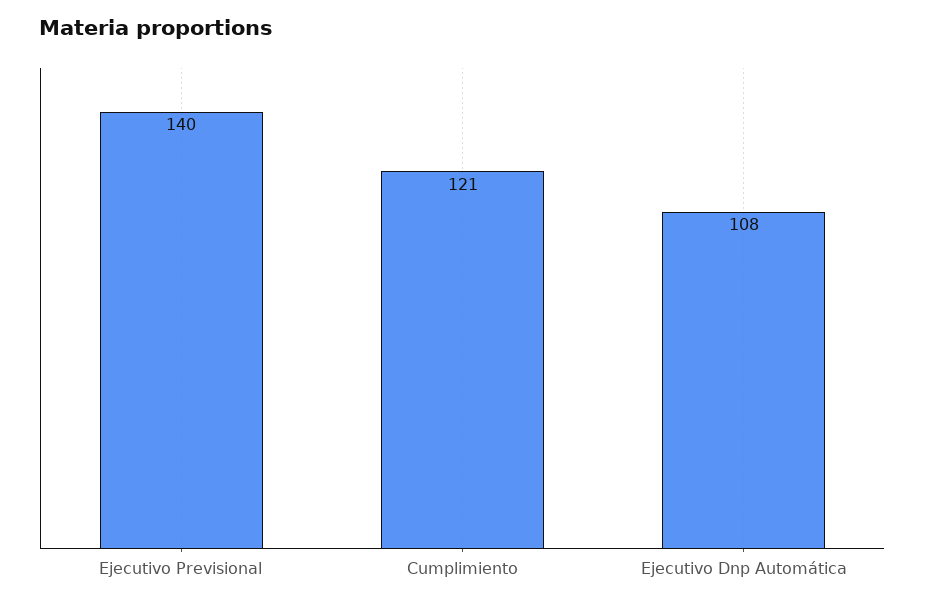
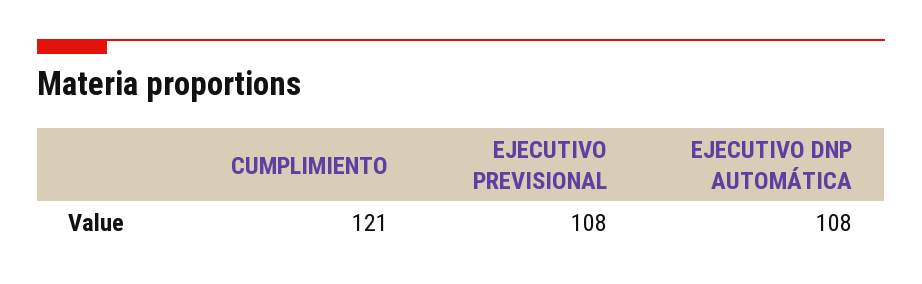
  {
-   "Ejecutivo Previsional": 140,
+   "Ejecutivo Previsional": 108,
    "Cumplimiento": 121,
    "Ejecutivo Dnp Automática": 108
  }

